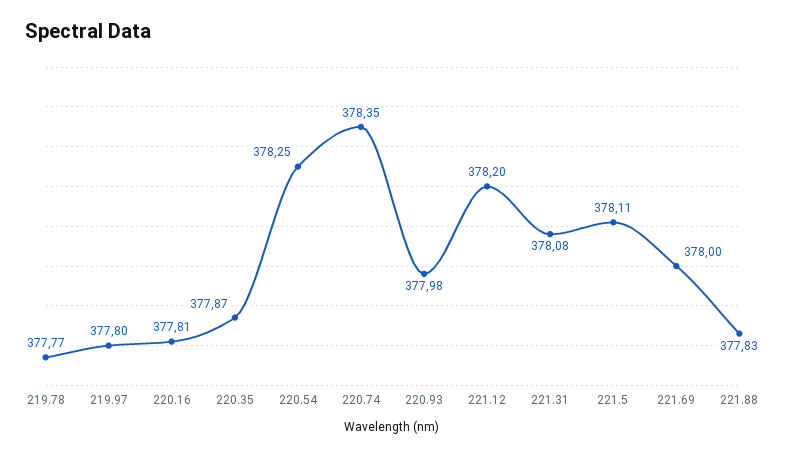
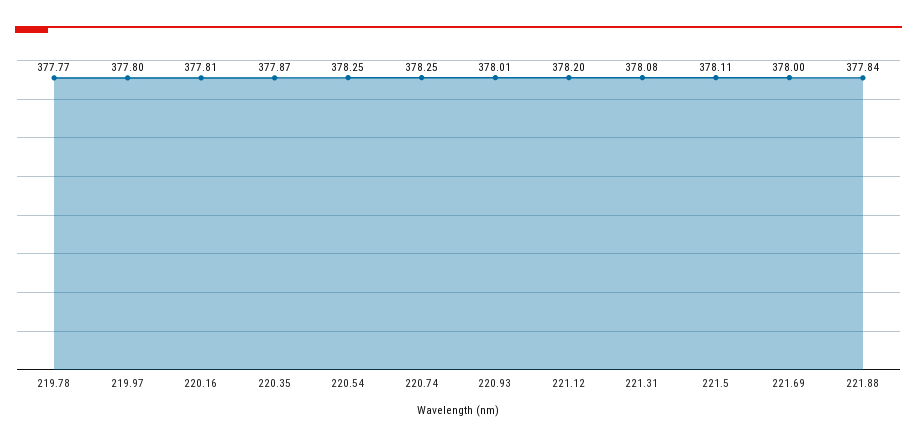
  {
    "219.78": 377.77,
    "219.97": 377.8,
    "220.16": 377.81,
    "220.35": 377.87,
    "220.54": 378.25,
-   "220.74": 378.35,
+   "220.74": 378.25,
-   "220.93": 377.98,
+   "220.93": 378.01,
    "221.12": 378.2,
    "221.31": 378.08,
    "221.5": 378.11,
    "221.69": 378,
-   "221.88": 377.83
+   "221.88": 377.84
  }

